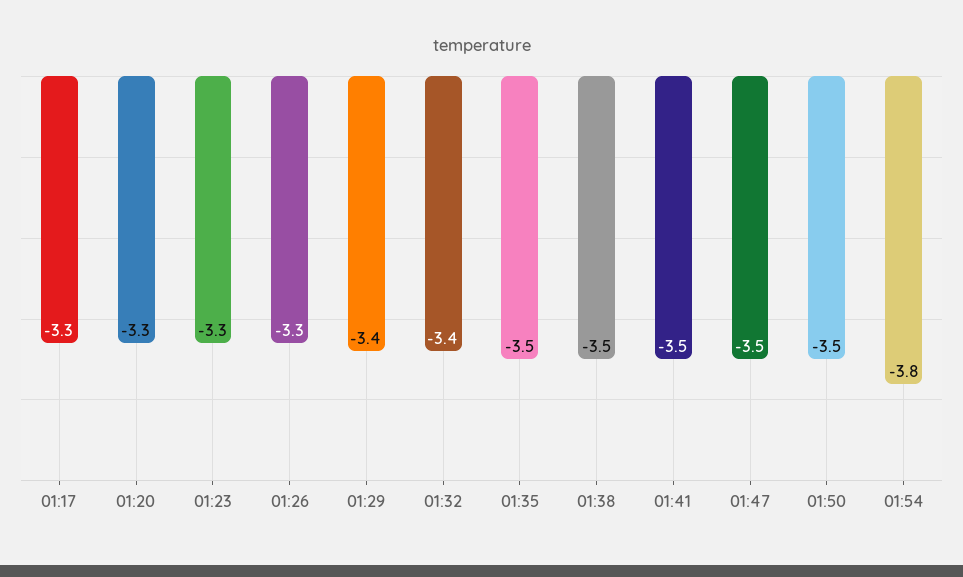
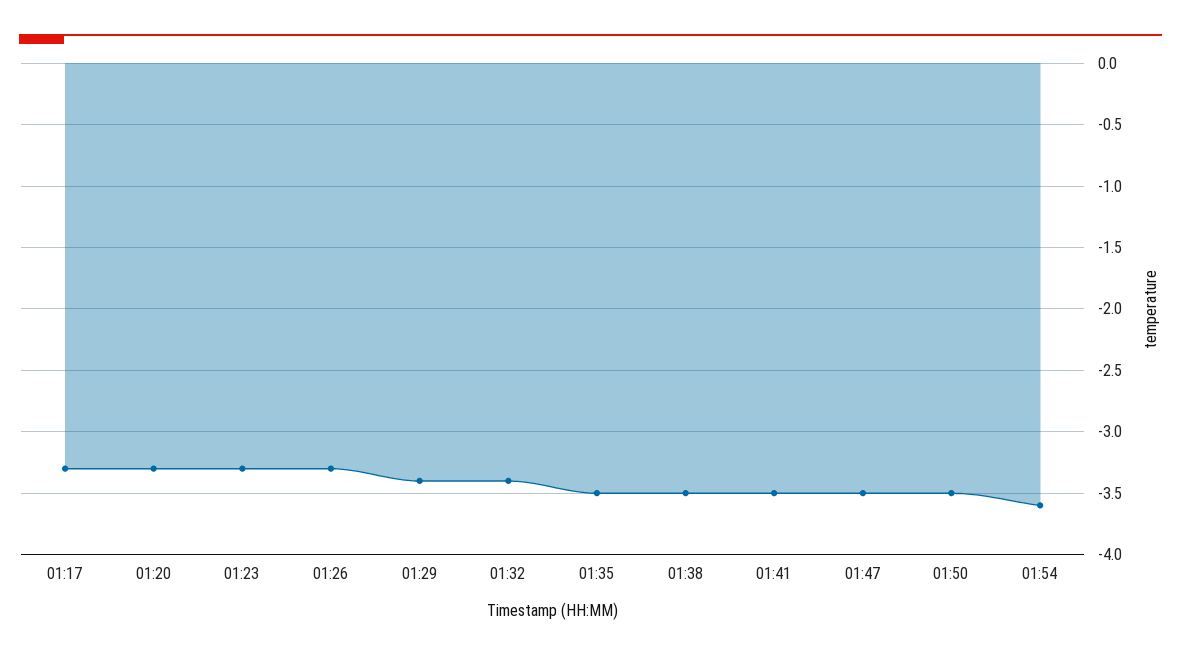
  {
    "01:17": -3.3,
    "01:20": -3.3,
    "01:23": -3.3,
    "01:26": -3.3,
    "01:29": -3.4,
    "01:32": -3.4,
    "01:35": -3.5,
    "01:38": -3.5,
    "01:41": -3.5,
    "01:47": -3.5,
    "01:50": -3.5,
-   "01:54": -3.8
+   "01:54": -3.6
  }

